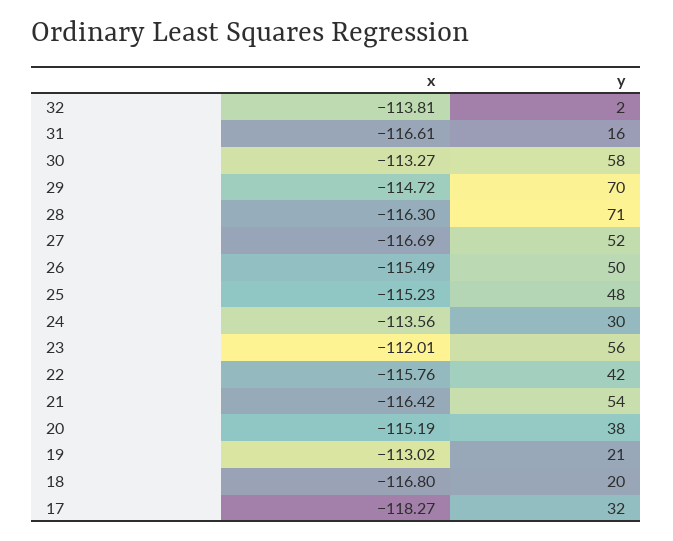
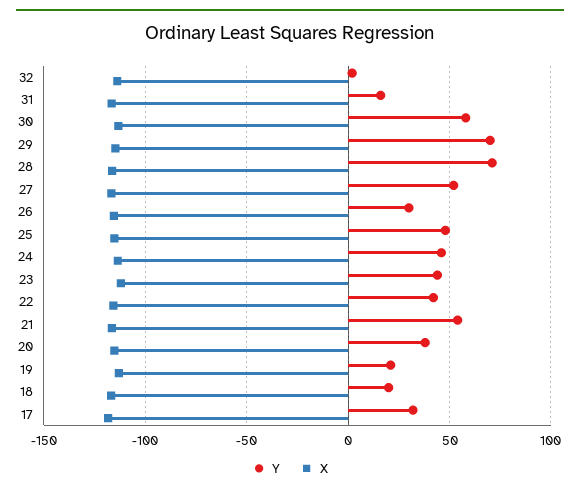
  {
    "x": {
      "32": -113.81,
      "31": -116.61,
      "30": -113.27,
      "29": -114.72,
      "28": -116.3,
      "27": -116.69,
      "26": -115.49,
      "25": -115.23,
      "24": -113.56,
      "23": -112.01,
      "22": -115.76,
      "21": -116.42,
      "20": -115.19,
      "19": -113.02,
      "18": -116.8,
      "17": -118.27
    },
    "y": {
      "32": 2,
      "31": 16,
      "30": 58,
      "29": 70,
      "28": 71,
      "27": 52,
-     "26": 50,
+     "26": 30,
      "25": 48,
-     "24": 30,
+     "24": 45,
-     "23": 56,
+     "23": 45,
      "22": 42,
      "21": 54,
      "20": 38,
      "19": 21,
      "18": 20,
      "17": 32
    }
  }

